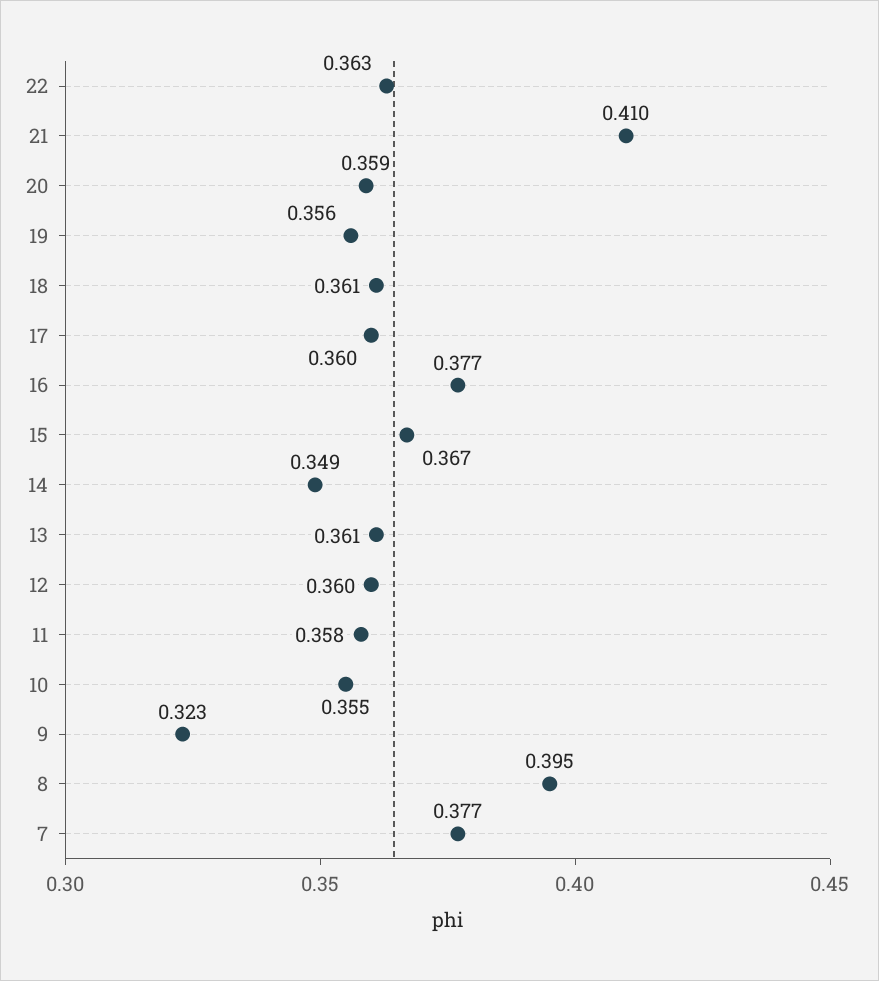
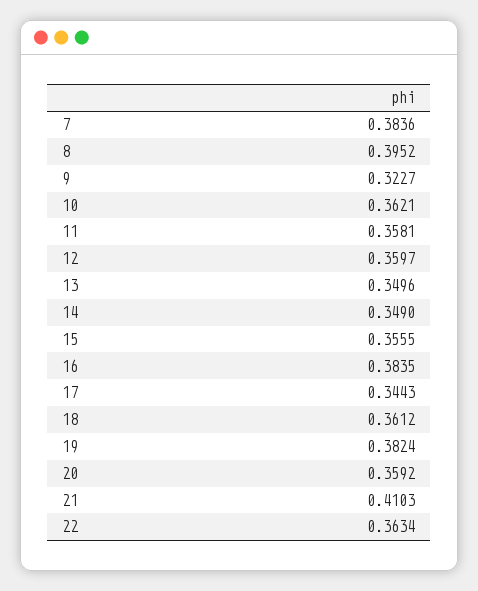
  {
    "22": 0.3634,
    "21": 0.4103,
    "20": 0.3592,
-   "19": 0.356,
+   "19": 0.3824,
    "18": 0.3612,
-   "17": 0.36,
+   "17": 0.3443,
-   "16": 0.377,
+   "16": 0.3835,
-   "15": 0.367,
+   "15": 0.3555,
    "14": 0.349,
-   "13": 0.361,
+   "13": 0.3496,
    "12": 0.3597,
    "11": 0.3581,
-   "10": 0.355,
+   "10": 0.3621,
    "9": 0.3227,
    "8": 0.3952,
-   "7": 0.377
+   "7": 0.3836
  }

